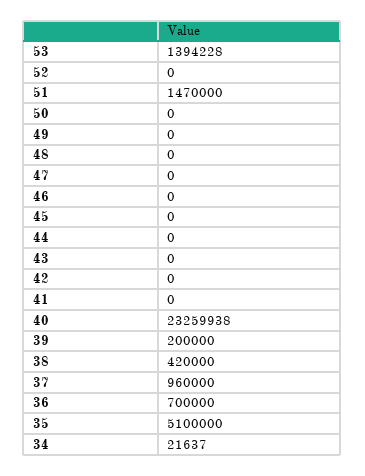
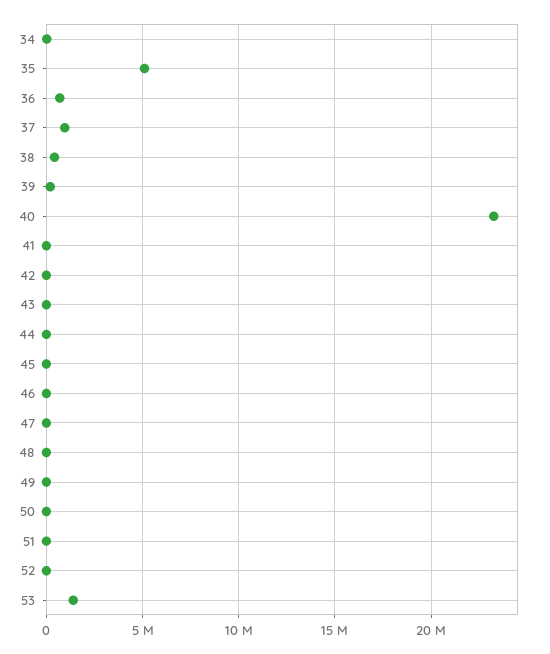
  {
    "53": 1394228,
    "52": 0,
-   "51": 1470000,
+   "51": 0,
    "50": 0,
    "49": 0,
    "48": 0,
    "47": 0,
    "46": 0,
    "45": 0,
    "44": 0,
    "43": 0,
    "42": 0,
    "41": 0,
    "40": 23259938,
    "39": 200000,
    "38": 420000,
    "37": 960000,
    "36": 700000,
    "35": 5100000,
    "34": 21637
  }

